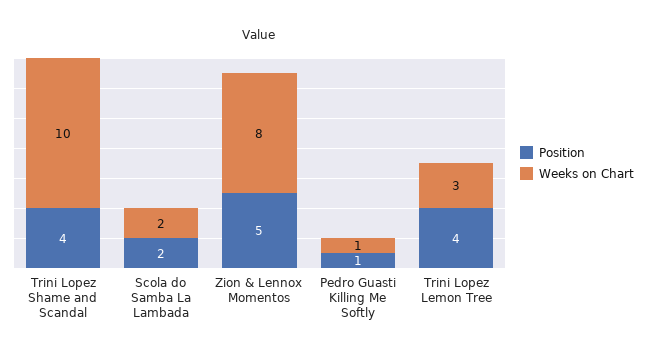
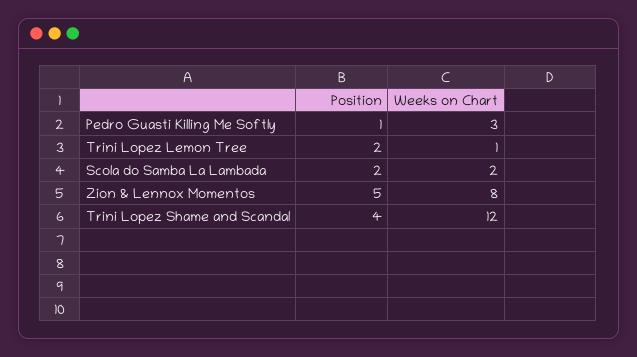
  {
    "Position": {
      "Trini Lopez Shame and Scandal": 4,
      "Scola do Samba La Lambada": 2,
      "Zion & Lennox Momentos": 5,
      "Pedro Guasti Killing Me Softly": 1,
-     "Trini Lopez Lemon Tree": 4
+     "Trini Lopez Lemon Tree": 2
    },
    "Weeks on Chart": {
-     "Trini Lopez Shame and Scandal": 10,
+     "Trini Lopez Shame and Scandal": 12,
      "Scola do Samba La Lambada": 2,
      "Zion & Lennox Momentos": 8,
-     "Pedro Guasti Killing Me Softly": 1,
+     "Pedro Guasti Killing Me Softly": 3,
-     "Trini Lopez Lemon Tree": 3
+     "Trini Lopez Lemon Tree": 1
    }
  }

